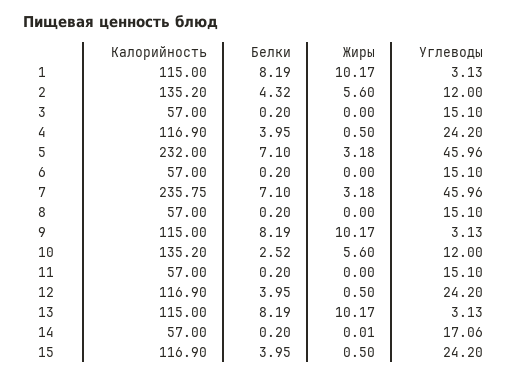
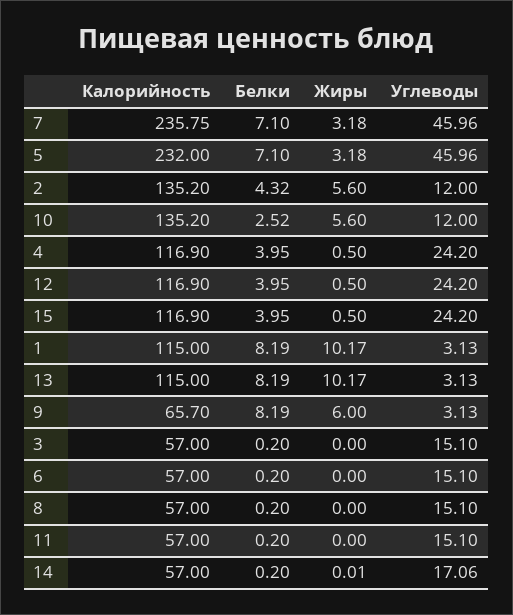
  {
    "Калорийность": {
      "1": 115,
      "2": 135.2,
      "3": 57,
      "4": 116.9,
      "5": 232,
      "6": 57,
      "7": 235.75,
      "8": 57,
-     "9": 115,
+     "9": 65.7,
      "10": 135.2,
      "11": 57,
      "12": 116.9,
      "13": 115,
      "14": 57,
      "15": 116.9
    },
    "Белки": {
      "1": 8.19,
      "2": 4.32,
      "3": 0.2,
      "4": 3.95,
      "5": 7.1,
      "6": 0.2,
      "7": 7.1,
      "8": 0.2,
      "9": 8.19,
      "10": 2.52,
      "11": 0.2,
      "12": 3.95,
      "13": 8.19,
      "14": 0.2,
      "15": 3.95
    },
    "Жиры": {
      "1": 10.17,
      "2": 5.6,
      "3": 0,
      "4": 0.5,
      "5": 3.18,
      "6": 0,
      "7": 3.18,
      "8": 0,
-     "9": 10.17,
+     "9": 6,
      "10": 5.6,
      "11": 0,
      "12": 0.5,
      "13": 10.17,
      "14": 0.01,
      "15": 0.5
    },
    "Углеводы": {
      "1": 3.13,
      "2": 12,
      "3": 15.1,
      "4": 24.2,
      "5": 45.96,
      "6": 15.1,
      "7": 45.96,
      "8": 15.1,
      "9": 3.13,
      "10": 12,
      "11": 15.1,
      "12": 24.2,
      "13": 3.13,
      "14": 17.06,
      "15": 24.2
    }
  }

